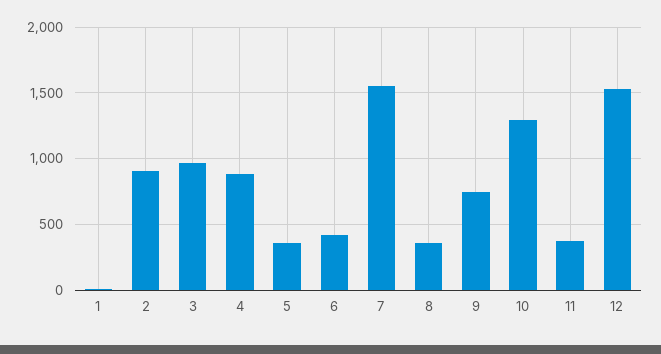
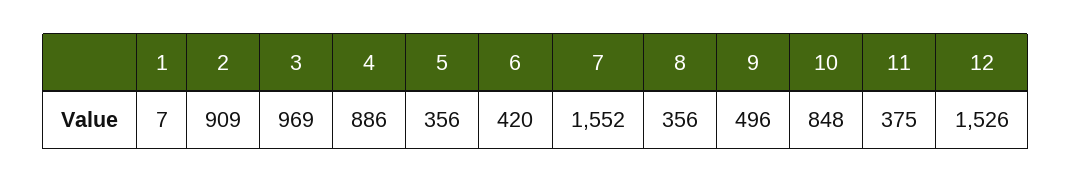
  {
    "1": 7,
    "2": 909,
    "3": 969,
    "4": 886,
    "5": 356,
    "6": 420,
    "7": 1552,
    "8": 356,
-   "9": 750,
+   "9": 496,
-   "10": 1300,
+   "10": 848,
    "11": 375,
    "12": 1526
  }

